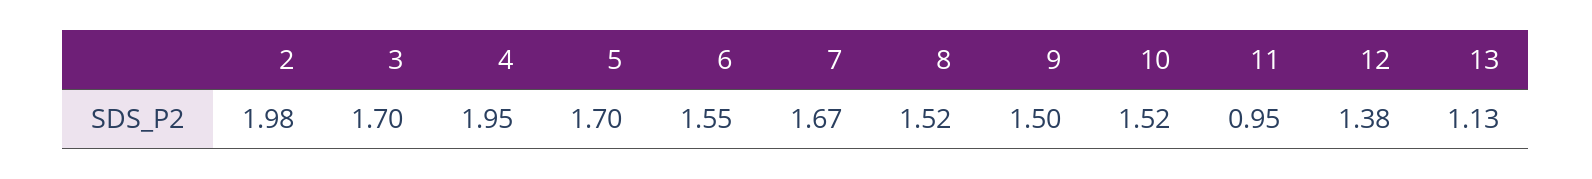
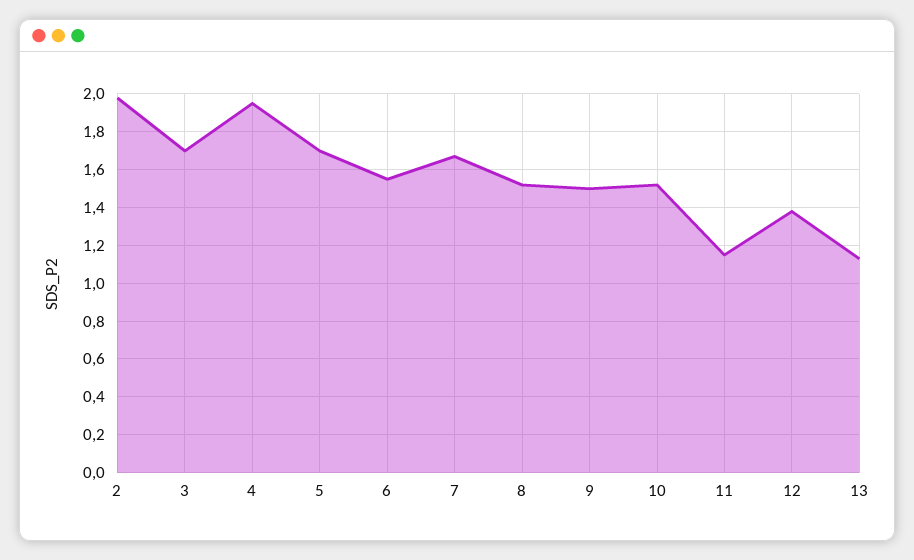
  {
    "2": 1.98,
    "3": 1.7,
    "4": 1.95,
    "5": 1.7,
    "6": 1.55,
    "7": 1.67,
    "8": 1.52,
    "9": 1.5,
    "10": 1.52,
-   "11": 0.95,
+   "11": 1.15,
    "12": 1.38,
    "13": 1.13
  }

